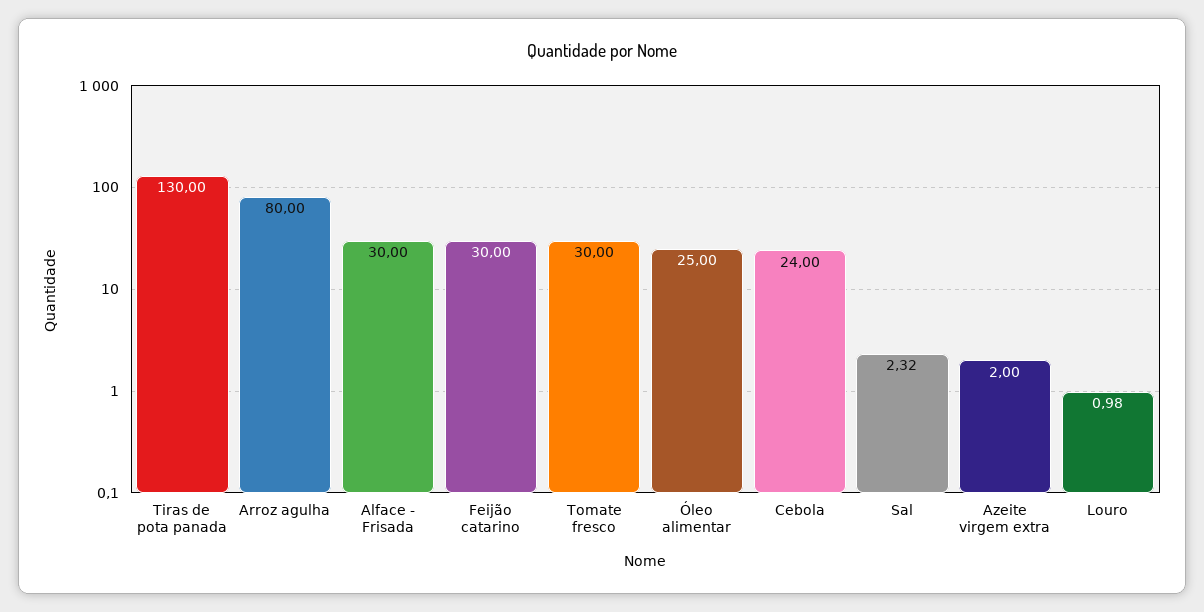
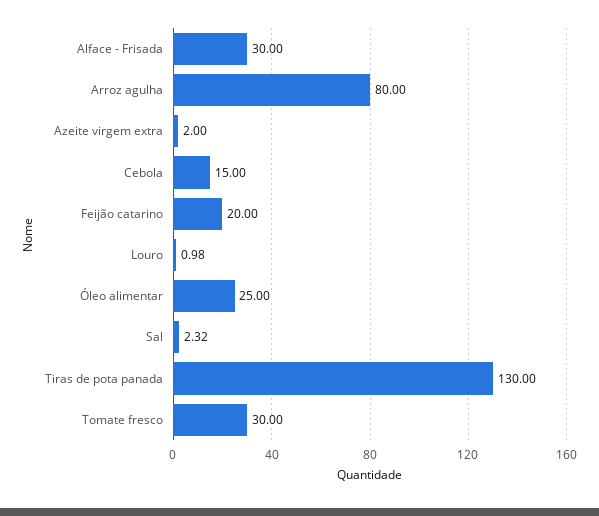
  {
    "Tiras de pota panada": 130,
    "Arroz agulha": 80,
    "Alface - Frisada": 30,
-   "Feijão catarino": 30,
+   "Feijão catarino": 20,
    "Tomate fresco": 30,
    "Óleo alimentar": 25,
-   "Cebola": 24,
+   "Cebola": 15,
    "Sal": 2.32,
    "Azeite virgem extra": 2,
    "Louro": 0.98
  }

